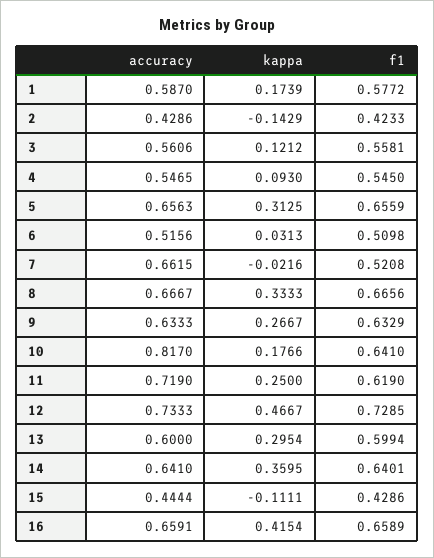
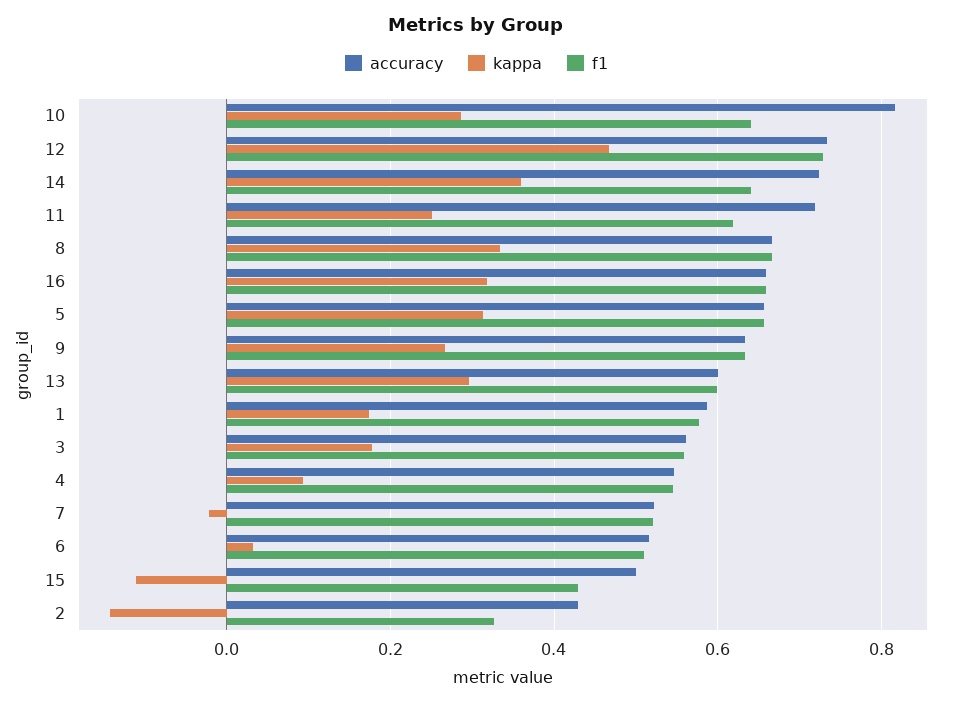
  {
    "accuracy": {
      "1": 0.587,
      "2": 0.4286,
      "3": 0.5606,
      "4": 0.5465,
      "5": 0.6563,
      "6": 0.5156,
-     "7": 0.6615,
+     "7": 0.52,
      "8": 0.6667,
      "9": 0.6333,
      "10": 0.817,
      "11": 0.719,
      "12": 0.7333,
      "13": 0.6,
-     "14": 0.641,
+     "14": 0.72,
-     "15": 0.4444,
+     "15": 0.5,
      "16": 0.6591
    },
    "kappa": {
      "1": 0.1739,
      "2": -0.1429,
-     "3": 0.1212,
+     "3": 0.18,
      "4": 0.093,
      "5": 0.3125,
      "6": 0.0313,
      "7": -0.0216,
      "8": 0.3333,
      "9": 0.2667,
-     "10": 0.1766,
+     "10": 0.28,
      "11": 0.25,
      "12": 0.4667,
      "13": 0.2954,
      "14": 0.3595,
      "15": -0.1111,
-     "16": 0.4154
+     "16": 0.32
    },
    "f1": {
      "1": 0.5772,
-     "2": 0.4233,
+     "2": 0.32,
      "3": 0.5581,
      "4": 0.545,
      "5": 0.6559,
      "6": 0.5098,
      "7": 0.5208,
      "8": 0.6656,
      "9": 0.6329,
      "10": 0.641,
      "11": 0.619,
      "12": 0.7285,
      "13": 0.5994,
      "14": 0.6401,
      "15": 0.4286,
      "16": 0.6589
    }
  }

